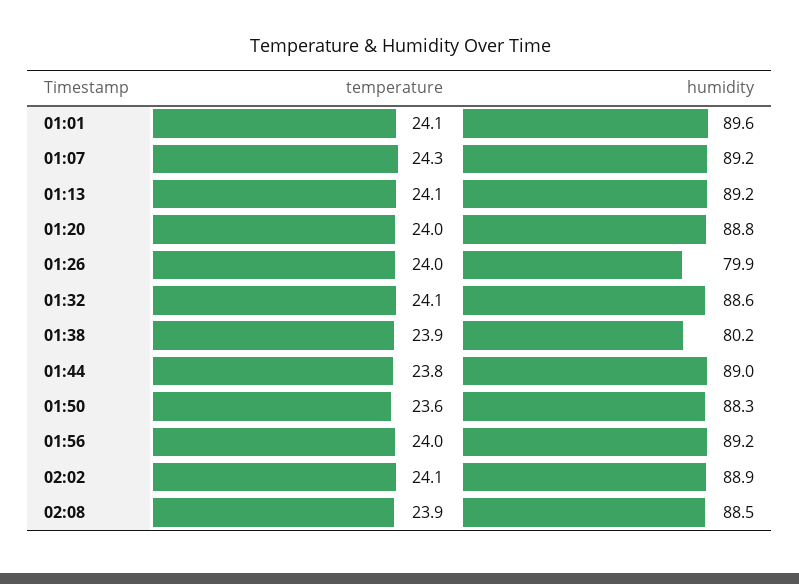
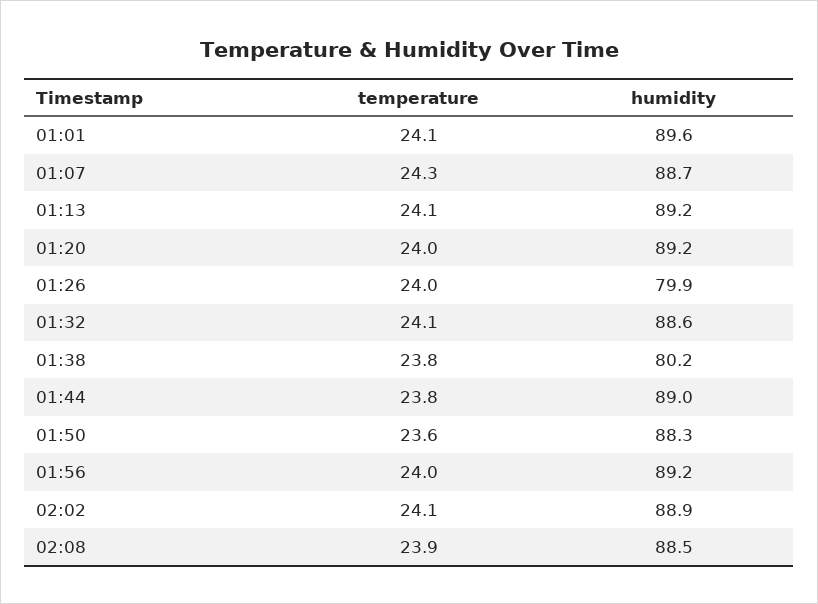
  {
    "temperature": {
      "01:01": 24.1,
      "01:07": 24.3,
      "01:13": 24.1,
      "01:20": 24,
      "01:26": 24,
      "01:32": 24.1,
-     "01:38": 23.9,
+     "01:38": 23.8,
      "01:44": 23.8,
      "01:50": 23.6,
      "01:56": 24,
      "02:02": 24.1,
      "02:08": 23.9
    },
    "humidity": {
      "01:01": 89.6,
-     "01:07": 89.2,
+     "01:07": 88.7,
      "01:13": 89.2,
-     "01:20": 88.8,
+     "01:20": 89.2,
      "01:26": 79.9,
      "01:32": 88.6,
      "01:38": 80.2,
      "01:44": 89,
      "01:50": 88.3,
      "01:56": 89.2,
      "02:02": 88.9,
      "02:08": 88.5
    }
  }

